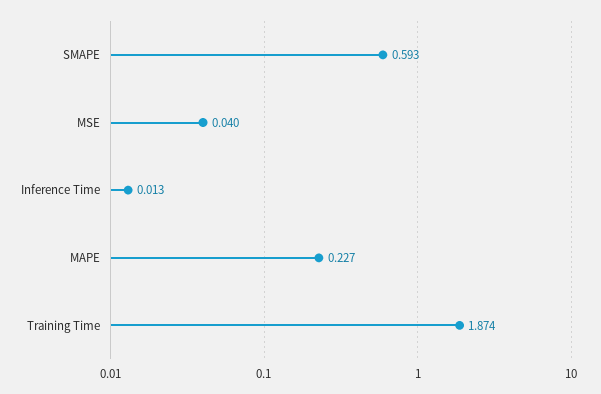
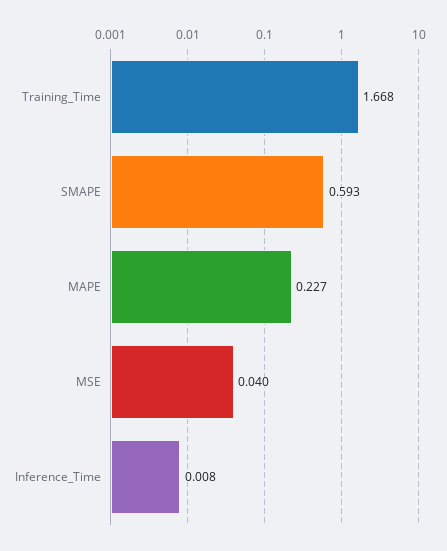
  {
    "SMAPE": 0.593,
    "MSE": 0.04,
-   "Inference Time": 0.013,
+   "Inference Time": 0.008,
    "MAPE": 0.227,
-   "Training Time": 1.874
+   "Training Time": 1.668
  }

